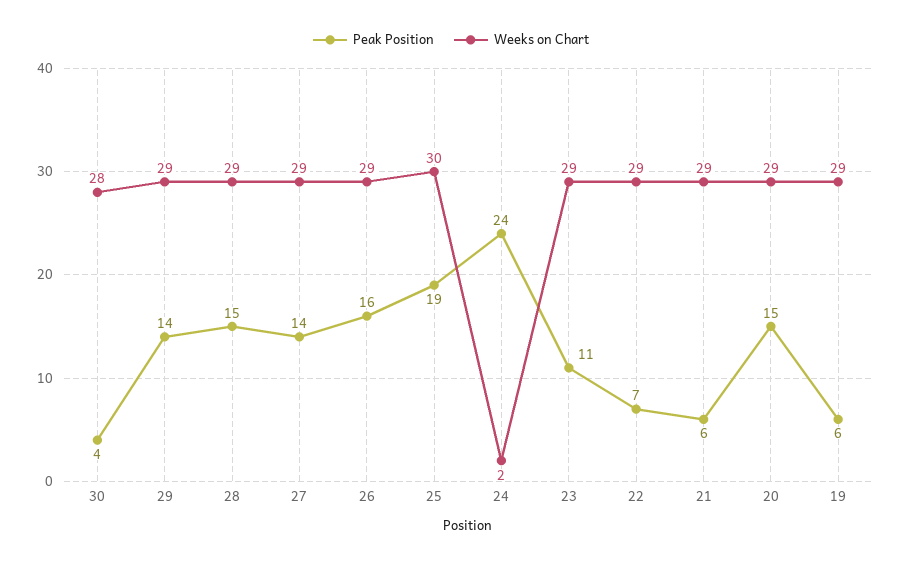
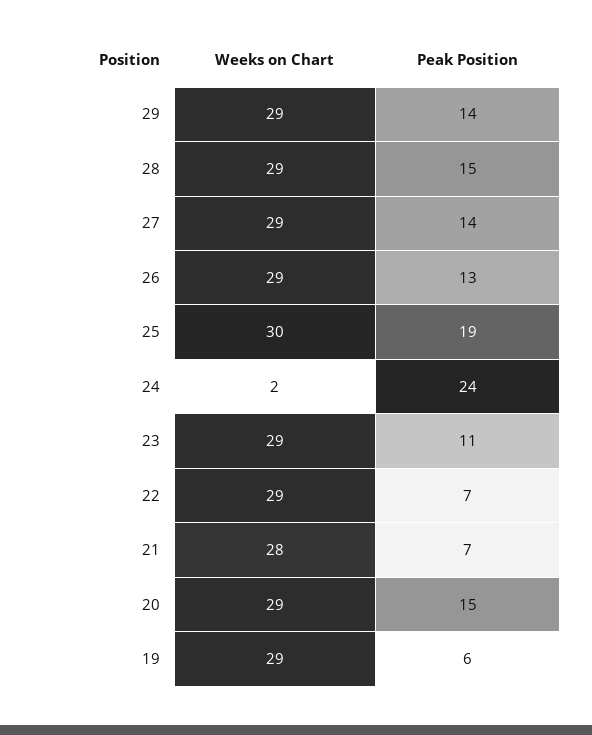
  {
    "Peak Position": {
-     "30": 4,
      "29": 14,
      "28": 15,
      "27": 14,
-     "26": 16,
+     "26": 13,
      "25": 19,
      "24": 24,
      "23": 11,
      "22": 7,
-     "21": 6,
+     "21": 7,
      "20": 15,
      "19": 6
    },
    "Weeks on Chart": {
-     "30": 28,
      "29": 29,
      "28": 29,
      "27": 29,
      "26": 29,
      "25": 30,
      "24": 2,
      "23": 29,
      "22": 29,
-     "21": 29,
+     "21": 28,
      "20": 29,
      "19": 29
    }
  }

